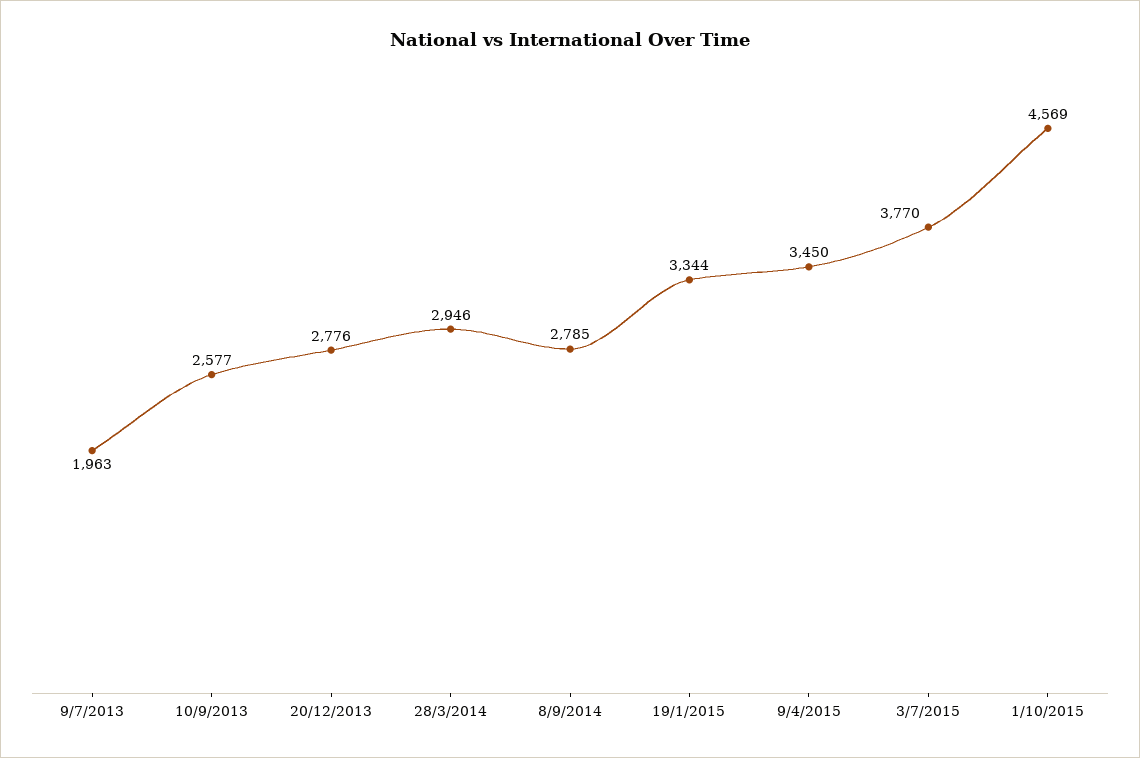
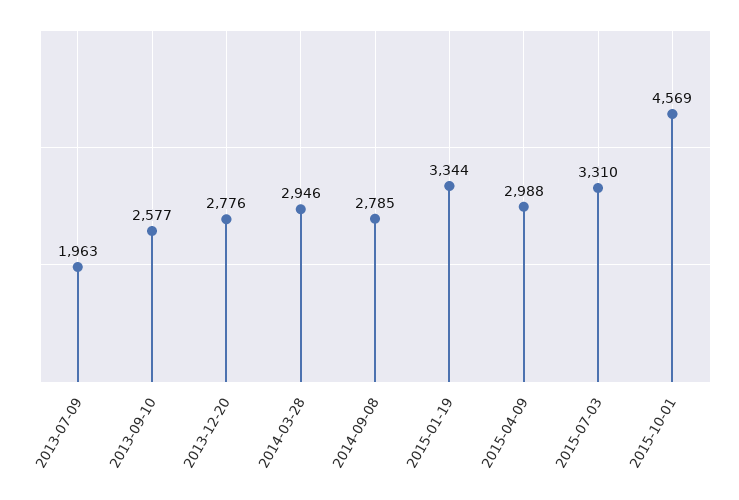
  {
    "9/7/2013": 1963,
    "10/9/2013": 2577,
    "20/12/2013": 2776,
    "28/3/2014": 2946,
    "8/9/2014": 2785,
    "19/1/2015": 3344,
-   "9/4/2015": 3450,
+   "9/4/2015": 2988,
-   "3/7/2015": 3770,
+   "3/7/2015": 3310,
    "1/10/2015": 4569
  }

